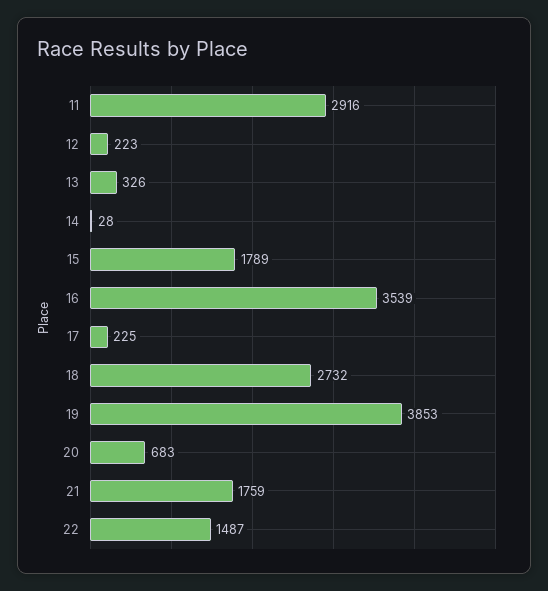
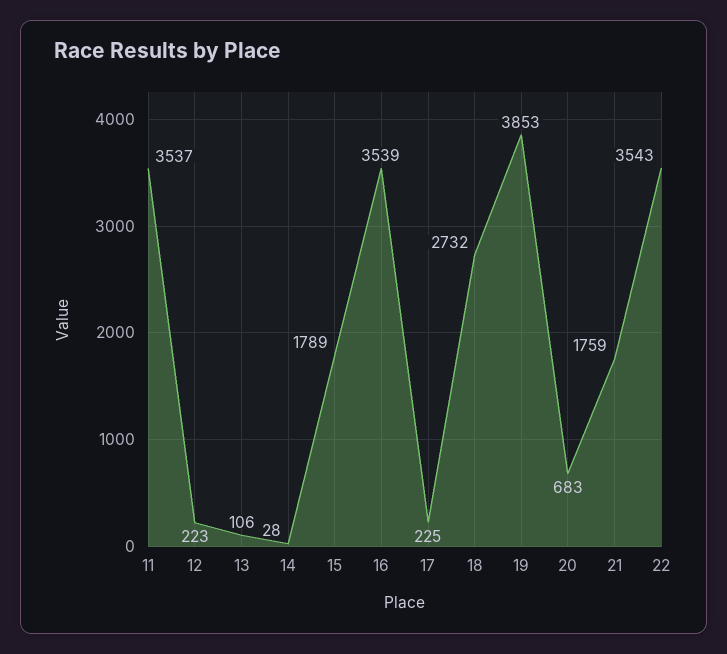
  {
-   "11": 2916,
+   "11": 3537,
    "12": 223,
-   "13": 326,
+   "13": 106,
    "14": 28,
    "15": 1789,
    "16": 3539,
    "17": 225,
    "18": 2732,
    "19": 3853,
    "20": 683,
    "21": 1759,
-   "22": 1487
+   "22": 3543
  }

